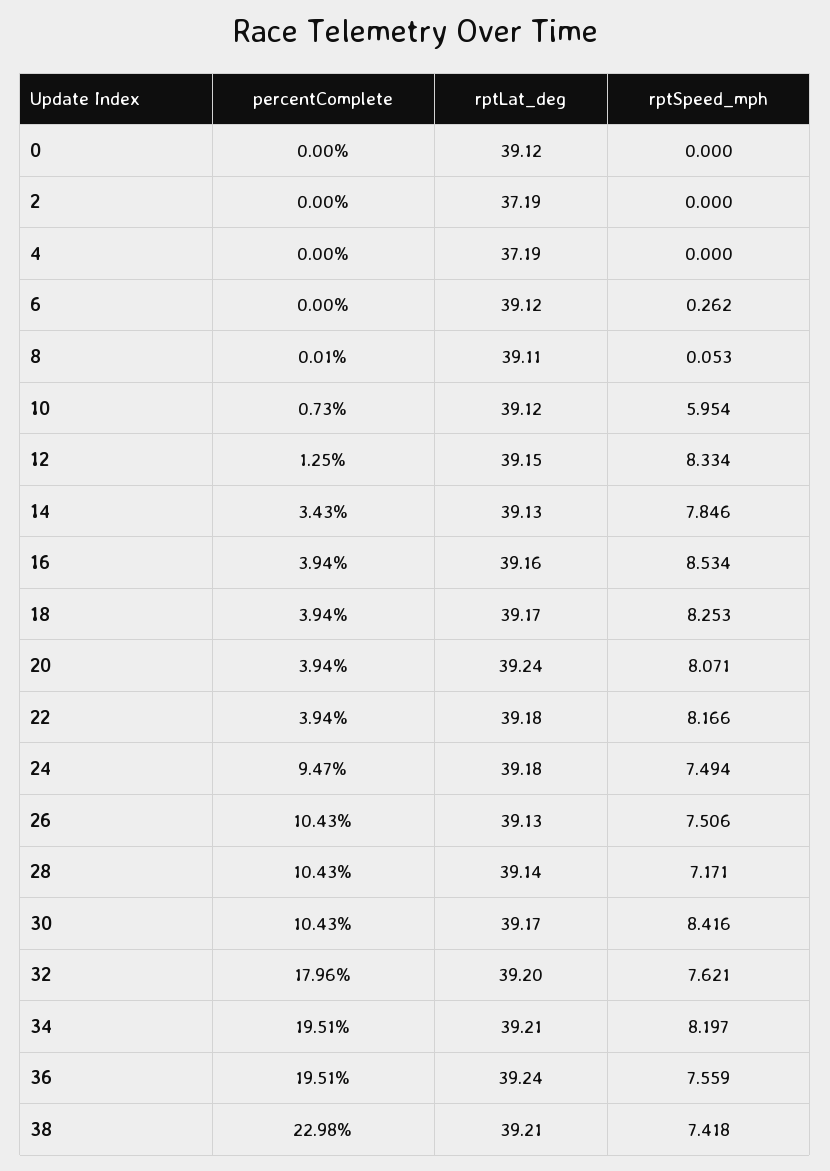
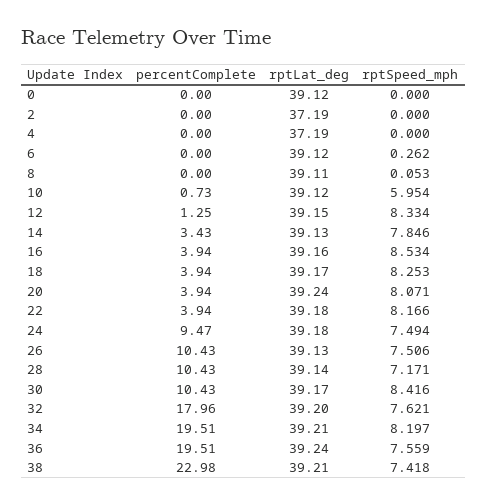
  {
    "percentComplete": {
      "0": 0,
      "2": 0,
      "4": 0,
      "6": 0,
-     "8": 0.01,
+     "8": 0,
      "10": 0.73,
      "12": 1.25,
      "14": 3.43,
      "16": 3.94,
      "18": 3.94,
      "20": 3.94,
      "22": 3.94,
      "24": 9.47,
      "26": 10.43,
      "28": 10.43,
      "30": 10.43,
      "32": 17.96,
      "34": 19.51,
      "36": 19.51,
      "38": 22.98
    },
    "rptLat_deg": {
      "0": 39.12,
      "2": 37.19,
      "4": 37.19,
      "6": 39.12,
      "8": 39.11,
      "10": 39.12,
      "12": 39.15,
      "14": 39.13,
      "16": 39.16,
      "18": 39.17,
      "20": 39.24,
      "22": 39.18,
      "24": 39.18,
      "26": 39.13,
      "28": 39.14,
      "30": 39.17,
      "32": 39.2,
      "34": 39.21,
      "36": 39.24,
      "38": 39.21
    },
    "rptSpeed_mph": {
      "0": 0,
      "2": 0,
      "4": 0,
      "6": 0.262,
      "8": 0.053,
      "10": 5.954,
      "12": 8.334,
      "14": 7.846,
      "16": 8.534,
      "18": 8.253,
      "20": 8.071,
      "22": 8.166,
      "24": 7.494,
      "26": 7.506,
      "28": 7.171,
      "30": 8.416,
      "32": 7.621,
      "34": 8.197,
      "36": 7.559,
      "38": 7.418
    }
  }

